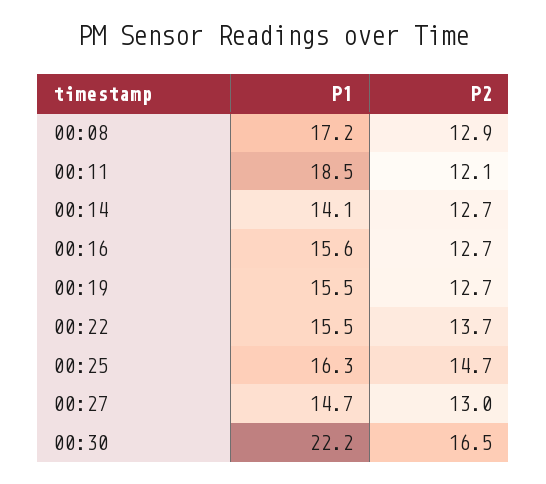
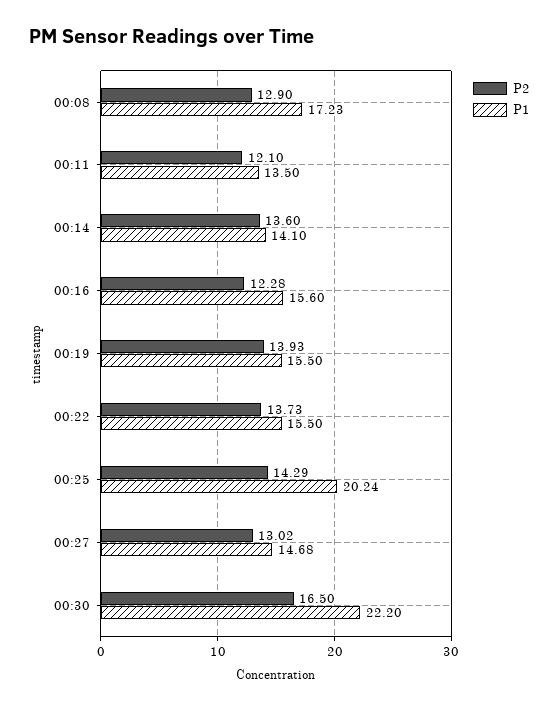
  {
    "P1": {
      "00:08": 17.23,
-     "00:11": 18.5,
+     "00:11": 13.5,
      "00:14": 14.1,
      "00:16": 15.6,
      "00:19": 15.5,
      "00:22": 15.5,
-     "00:25": 16.3,
+     "00:25": 20.24,
      "00:27": 14.68,
      "00:30": 22.2
    },
    "P2": {
      "00:08": 12.9,
      "00:11": 12.1,
-     "00:14": 12.7,
+     "00:14": 13.6,
-     "00:16": 12.7,
+     "00:16": 12.28,
-     "00:19": 12.7,
+     "00:19": 13.93,
      "00:22": 13.73,
-     "00:25": 14.7,
+     "00:25": 14.29,
      "00:27": 13.02,
      "00:30": 16.5
    }
  }

